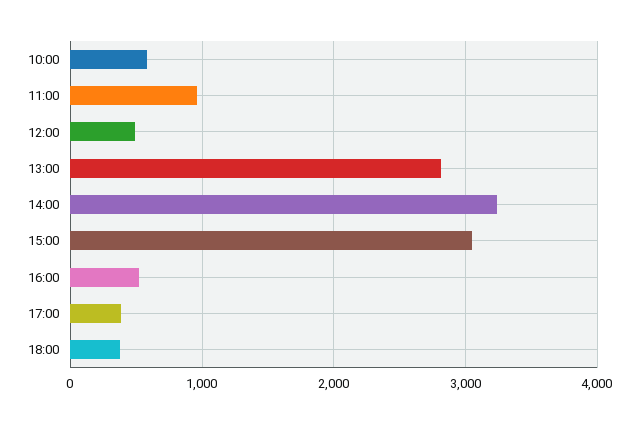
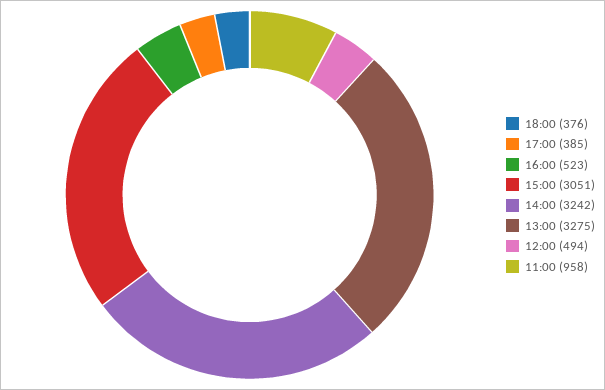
  {
-   "10:00": 600,
    "11:00": 958,
    "12:00": 494,
-   "13:00": 2800,
+   "13:00": 3275,
    "14:00": 3242,
    "15:00": 3051,
    "16:00": 523,
    "17:00": 385,
    "18:00": 376
  }

